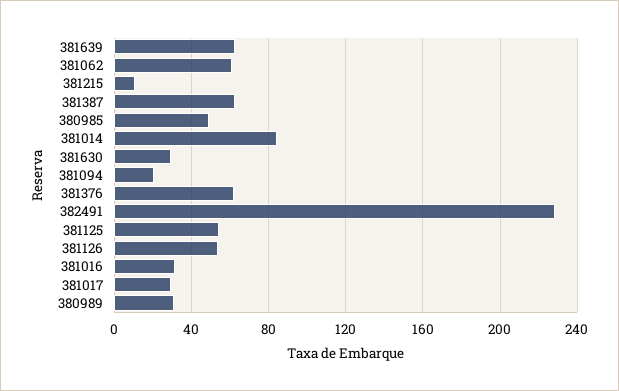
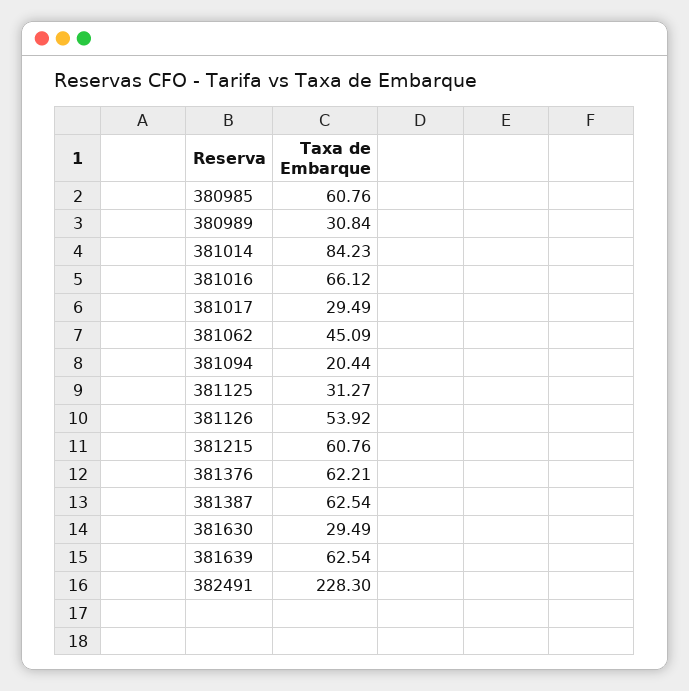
  {
    "381639": 62.54,
-   "381062": 60,
+   "381062": 45.09,
-   "381215": 10,
+   "381215": 60.76,
    "381387": 62.54,
-   "380985": 50,
+   "380985": 60.76,
    "381014": 84.23,
    "381630": 29.49,
    "381094": 20.44,
    "381376": 62.21,
    "382491": 228.3,
-   "381125": 55,
+   "381125": 31.27,
    "381126": 53.92,
-   "381016": 30,
+   "381016": 66.12,
    "381017": 29.49,
    "380989": 30.84
  }

